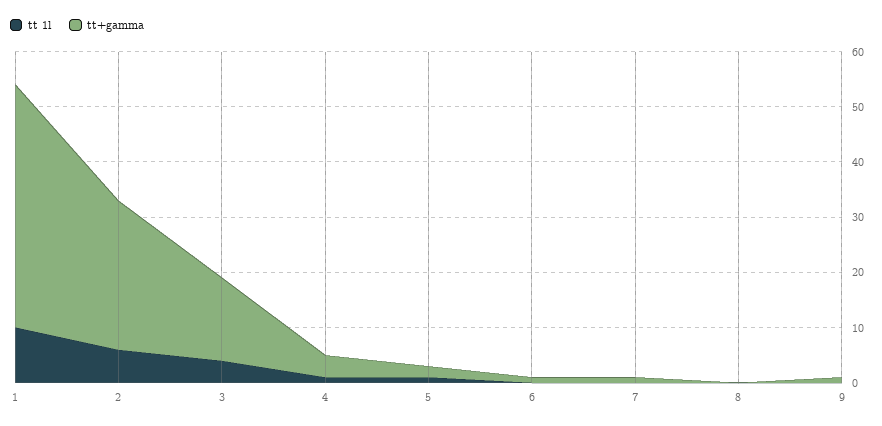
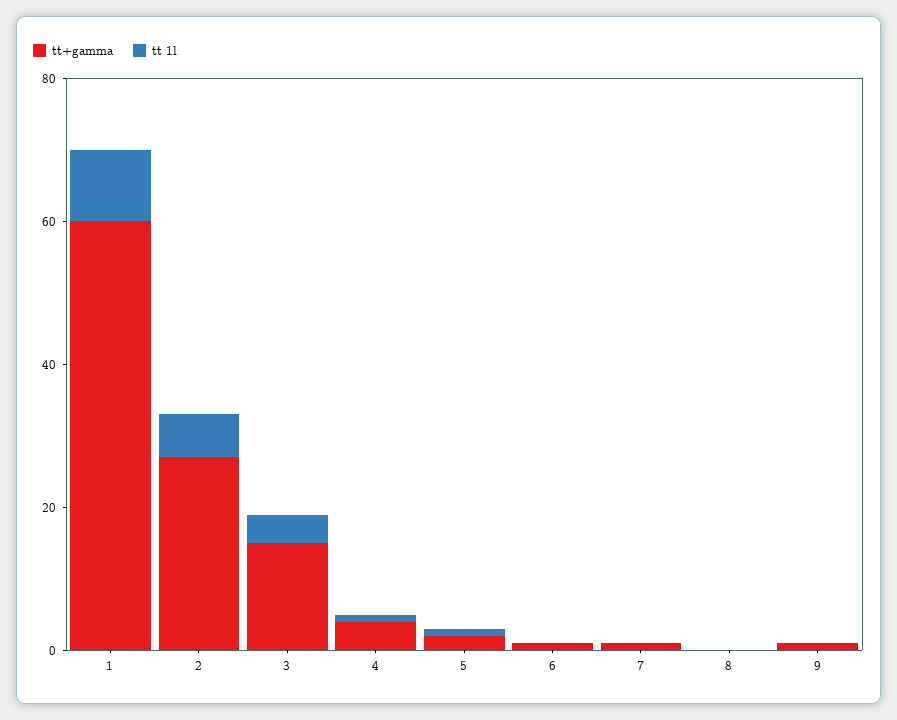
  {
    "tt 1l": {
      "1": 10,
      "2": 5,
      "3": 5,
      "4": 0,
      "5": 0,
      "6": 0,
      "7": 0,
      "8": 0,
      "9": 0
    },
    "tt+gamma": {
-     "1": 45,
+     "1": 60,
      "2": 25,
      "3": 15,
      "4": 5,
      "5": 0,
      "6": 0,
      "7": 0,
      "8": 0,
      "9": 0
    }
  }

